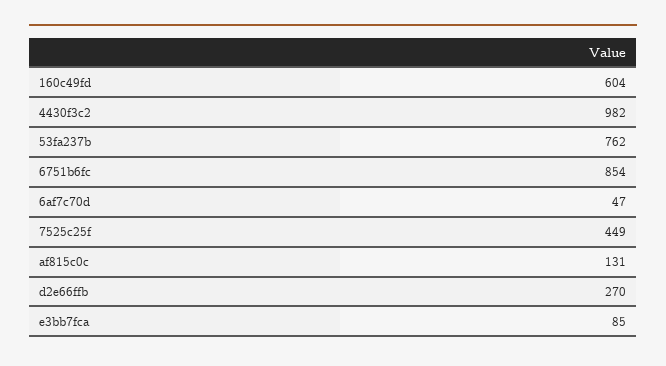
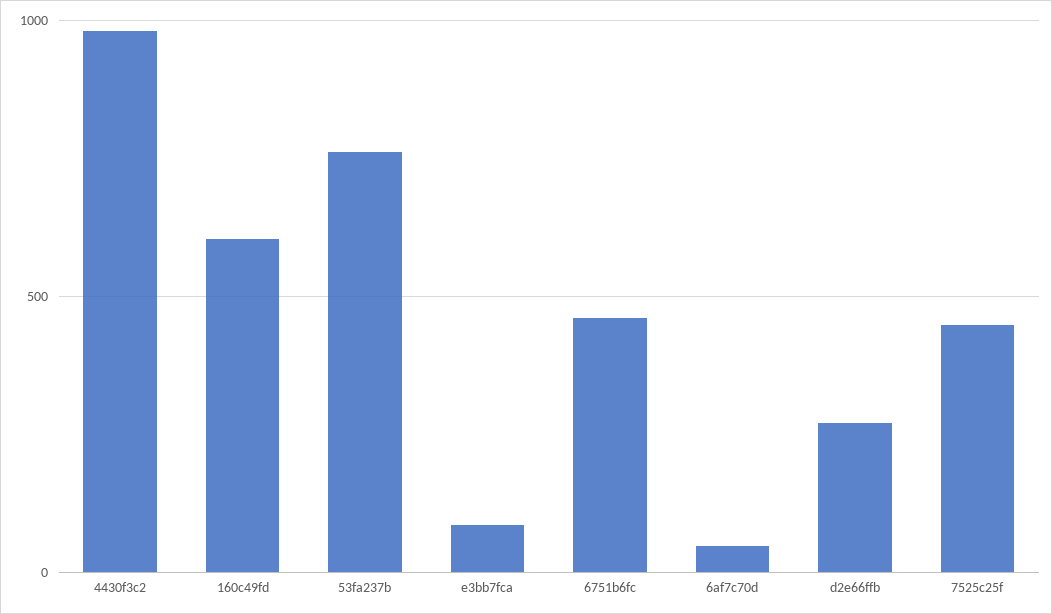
  {
    "160c49fd": 604,
    "4430f3c2": 982,
    "53fa237b": 762,
-   "6751b6fc": 854,
+   "6751b6fc": 450,
    "6af7c70d": 47,
    "7525c25f": 449,
-   "af815c0c": 131,
    "d2e66ffb": 270,
    "e3bb7fca": 85
  }

